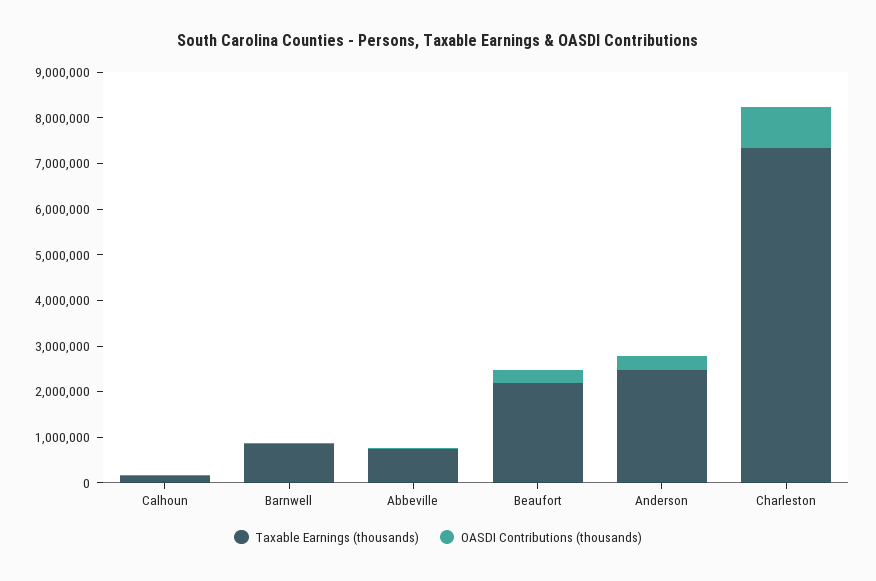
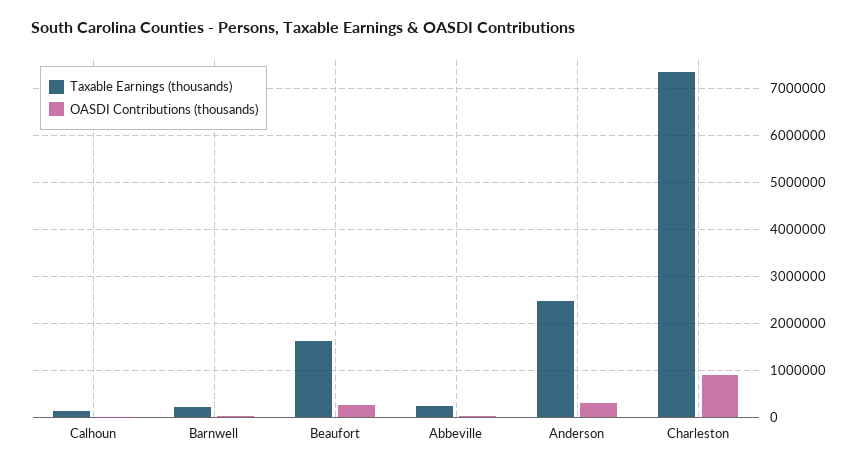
  {
    "Taxable Earnings (thousands)": {
      "Calhoun": 200000,
-     "Barnwell": 800000,
+     "Barnwell": 200000,
-     "Abbeville": 800000,
+     "Abbeville": 200000,
-     "Beaufort": 2200000,
+     "Beaufort": 1600000,
      "Anderson": 2400000,
      "Charleston": 7400000
    },
    "OASDI Contributions (thousands)": {
      "Calhoun": 0,
      "Barnwell": 0,
      "Abbeville": 0,
      "Beaufort": 200000,
      "Anderson": 400000,
      "Charleston": 1000000
    }
  }

